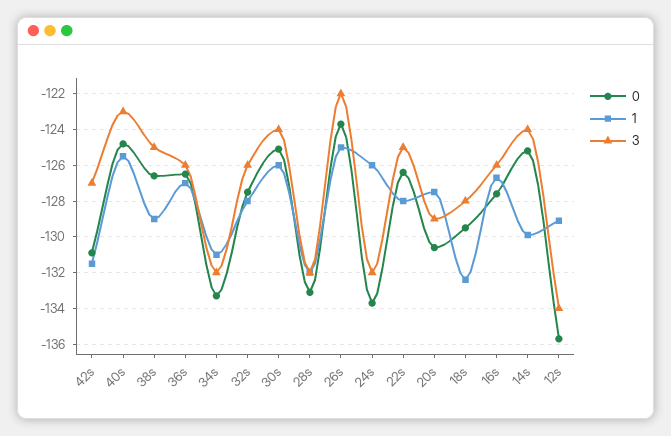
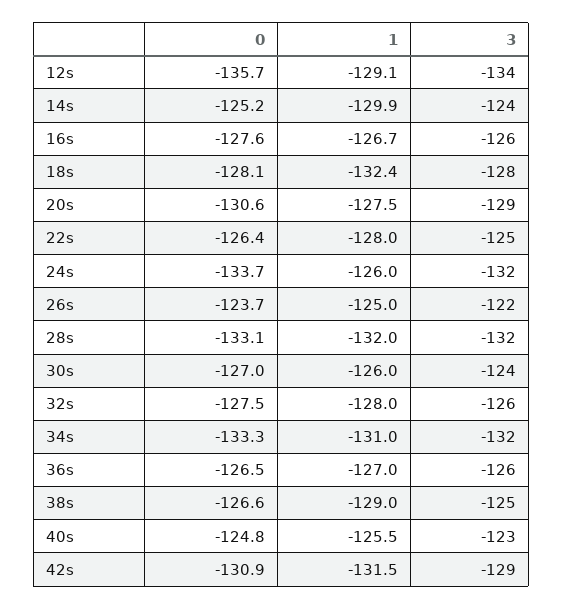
  {
    "0": {
      "42s": -130.9,
      "40s": -124.8,
      "38s": -126.6,
      "36s": -126.5,
      "34s": -133.3,
      "32s": -127.5,
-     "30s": -125,
+     "30s": -127,
      "28s": -133.1,
      "26s": -123.7,
      "24s": -133.7,
      "22s": -126.4,
      "20s": -130.6,
-     "18s": -129.5,
+     "18s": -128.1,
      "16s": -127.6,
      "14s": -125.2,
      "12s": -135.7
    },
    "1": {
      "42s": -131.5,
      "40s": -125.5,
      "38s": -129,
      "36s": -127,
      "34s": -131,
      "32s": -128,
      "30s": -126,
      "28s": -132,
      "26s": -125,
      "24s": -126,
      "22s": -128,
      "20s": -127.5,
      "18s": -132.4,
      "16s": -126.7,
      "14s": -129.9,
      "12s": -129.1
    },
    "3": {
-     "42s": -127,
+     "42s": -129,
      "40s": -123,
      "38s": -125,
      "36s": -126,
      "34s": -132,
      "32s": -126,
      "30s": -124,
      "28s": -132,
      "26s": -122,
      "24s": -132,
      "22s": -125,
      "20s": -129,
      "18s": -128,
      "16s": -126,
      "14s": -124,
      "12s": -134
    }
  }

